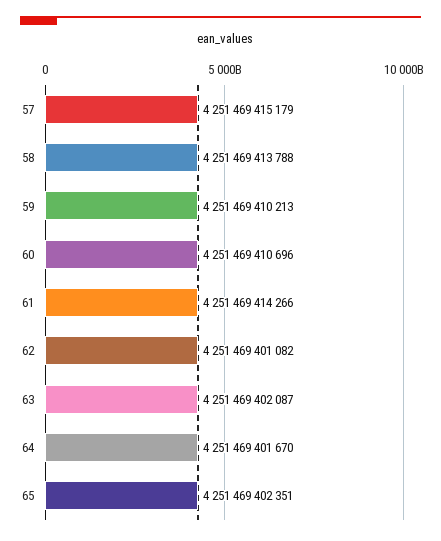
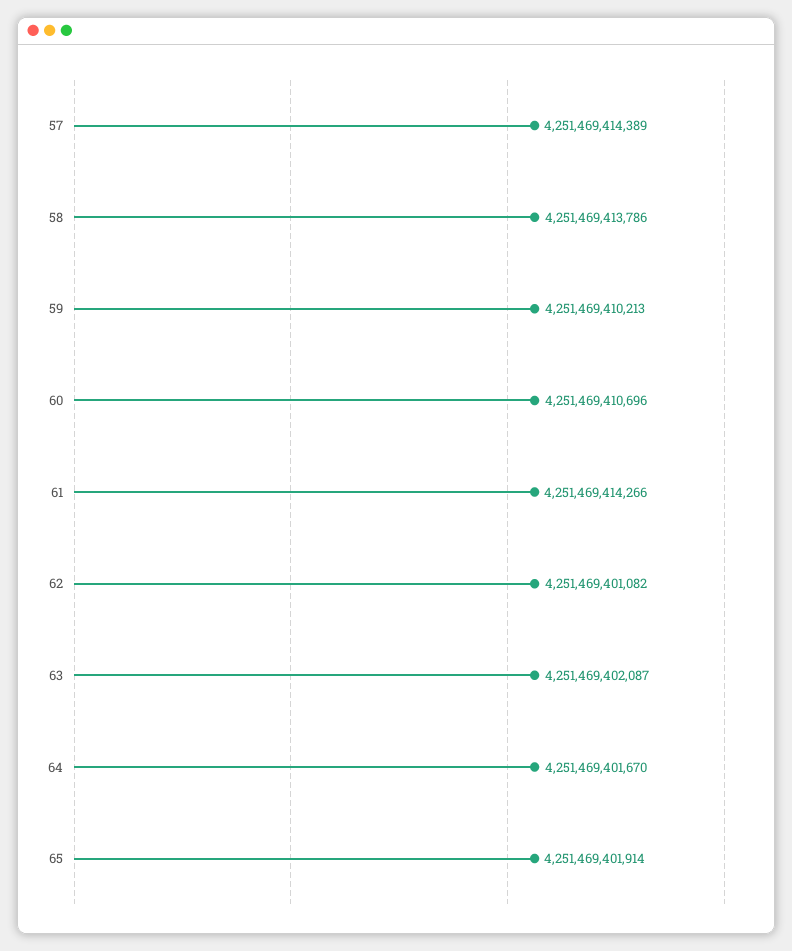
  {
-   "57": 4251469415179,
+   "57": 4251469414389,
-   "58": 4251469413788,
+   "58": 4251469413786,
    "59": 4251469410213,
    "60": 4251469410696,
    "61": 4251469414266,
    "62": 4251469401082,
    "63": 4251469402087,
    "64": 4251469401670,
-   "65": 4251469402351
+   "65": 4251469401914
  }

